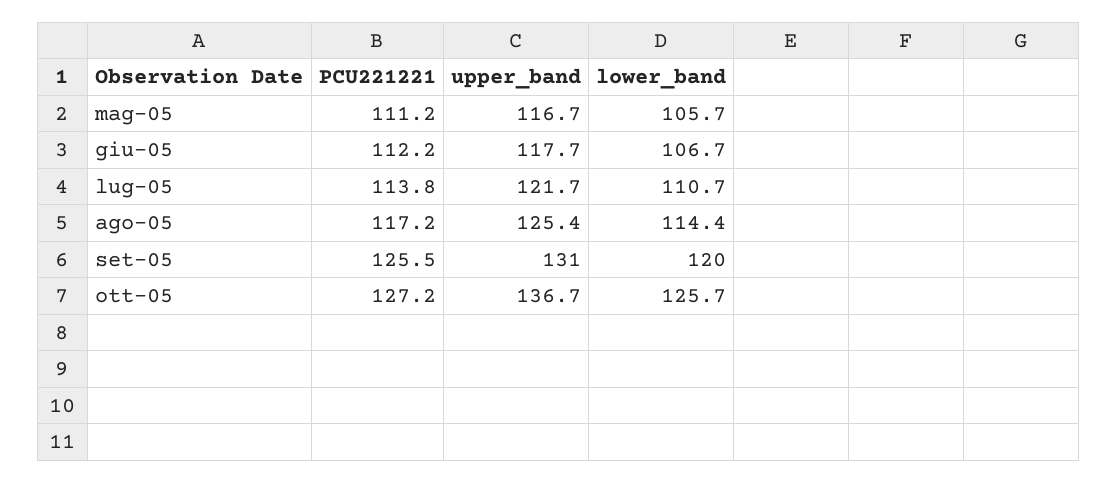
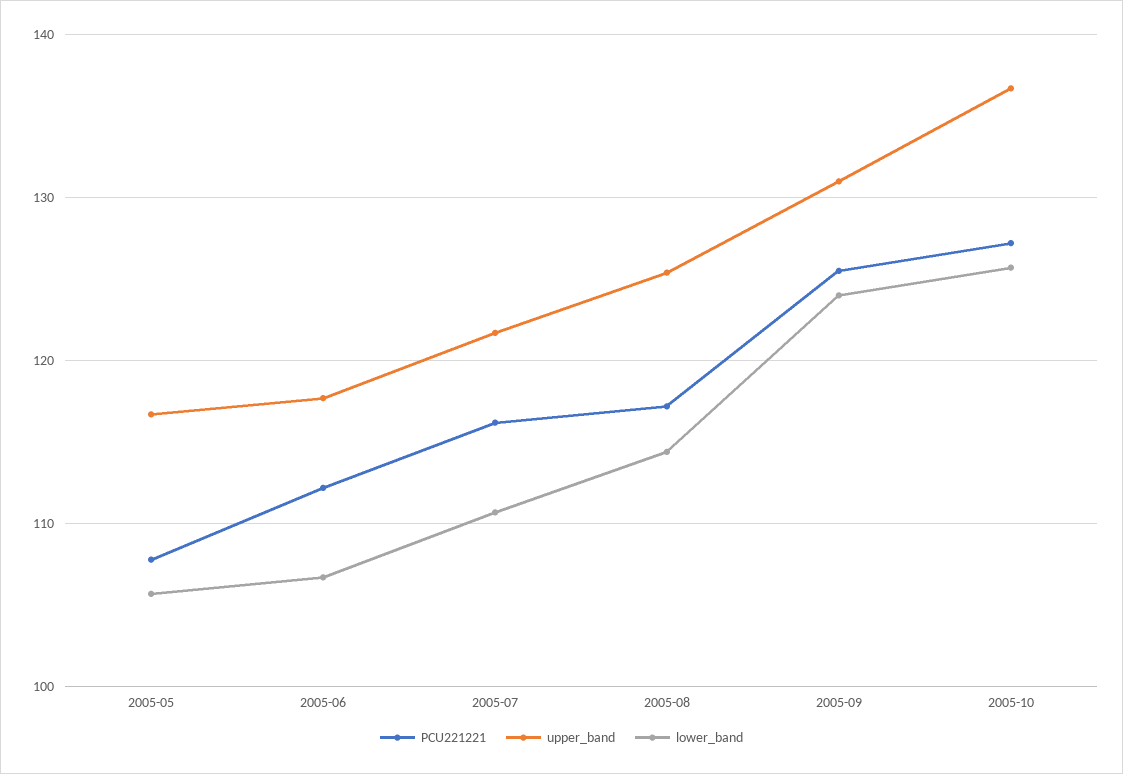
  {
    "PCU221221": {
-     "mag-05": 111.2,
+     "mag-05": 108,
      "giu-05": 112.2,
-     "lug-05": 113.8,
+     "lug-05": 116,
      "ago-05": 117.2,
      "set-05": 125.5,
      "ott-05": 127.2
    },
    "upper_band": {
      "mag-05": 116.7,
      "giu-05": 117.7,
      "lug-05": 121.7,
      "ago-05": 125.4,
      "set-05": 131,
      "ott-05": 136.7
    },
    "lower_band": {
      "mag-05": 105.7,
      "giu-05": 106.7,
      "lug-05": 110.7,
      "ago-05": 114.4,
-     "set-05": 120,
+     "set-05": 124,
      "ott-05": 125.7
    }
  }

